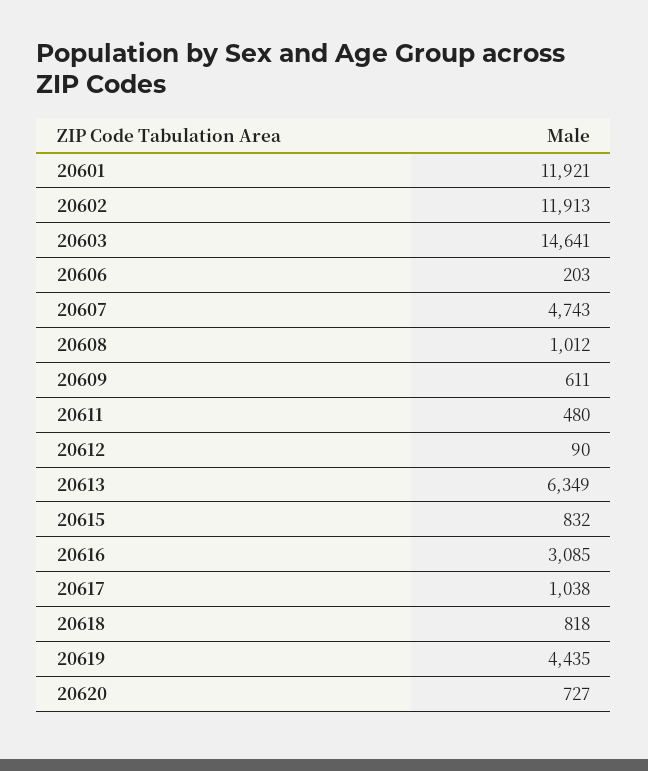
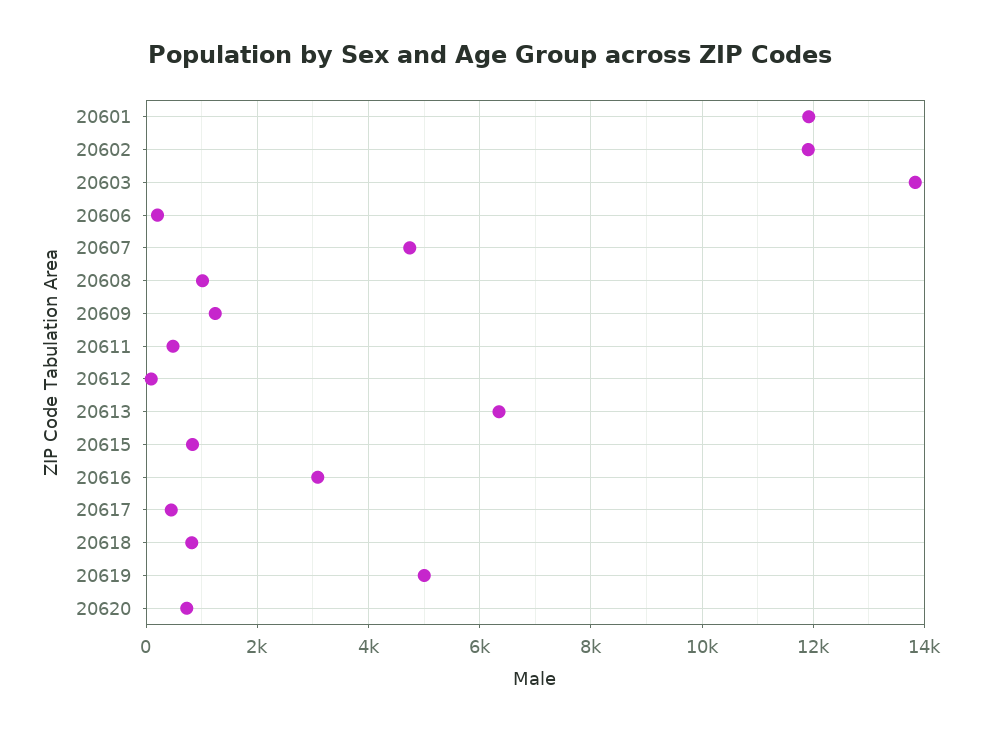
  {
    "20601": 11921,
    "20602": 11913,
-   "20603": 14641,
+   "20603": 13800,
    "20606": 203,
    "20607": 4743,
    "20608": 1012,
-   "20609": 611,
+   "20609": 1200,
    "20611": 480,
    "20612": 90,
    "20613": 6349,
    "20615": 832,
    "20616": 3085,
-   "20617": 1038,
+   "20617": 400,
    "20618": 818,
-   "20619": 4435,
+   "20619": 5000,
    "20620": 727
  }

